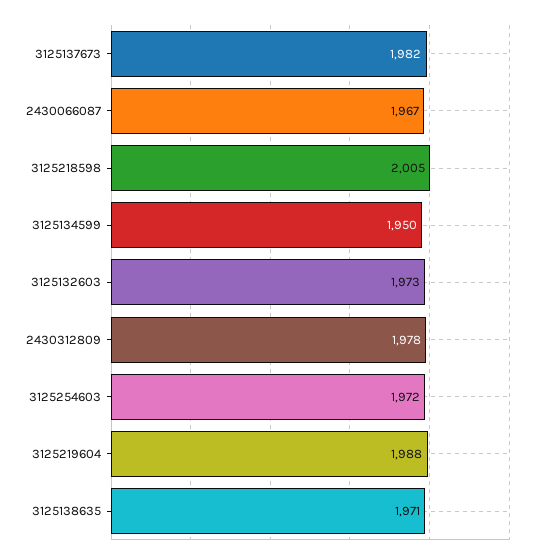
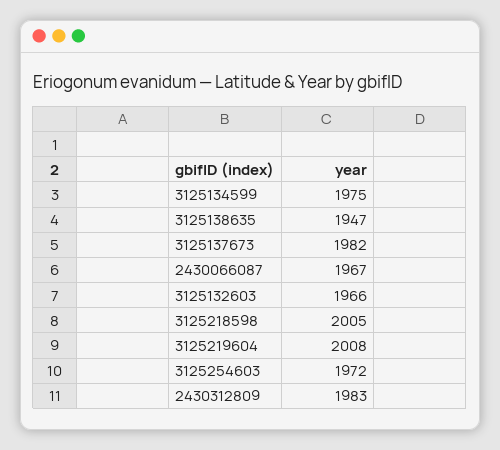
  {
    "3125137673": 1982,
    "2430066087": 1967,
    "3125218598": 2005,
-   "3125134599": 1950,
+   "3125134599": 1975,
-   "3125132603": 1973,
+   "3125132603": 1966,
-   "2430312809": 1978,
+   "2430312809": 1983,
    "3125254603": 1972,
-   "3125219604": 1988,
+   "3125219604": 2008,
-   "3125138635": 1971
+   "3125138635": 1947
  }

